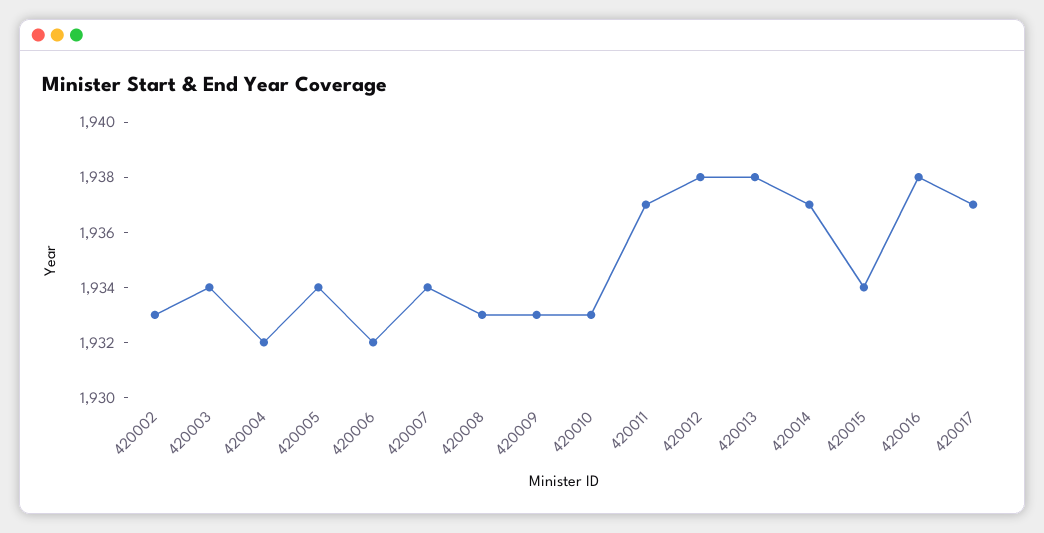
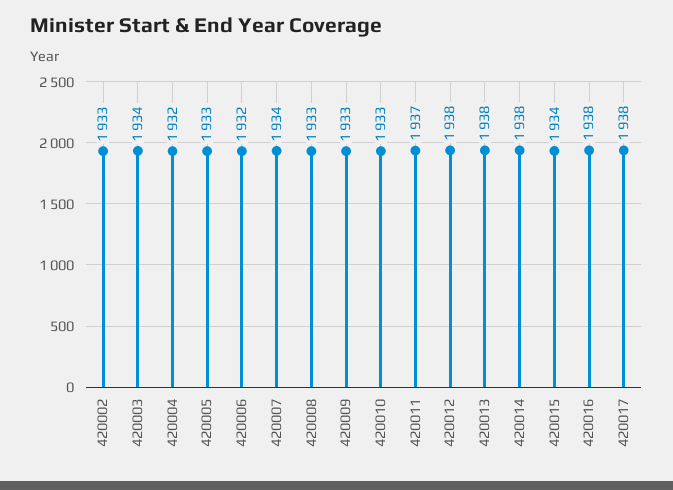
  {
    "420002": 1933,
    "420003": 1934,
    "420004": 1932,
-   "420005": 1934,
+   "420005": 1933,
    "420006": 1932,
    "420007": 1934,
    "420008": 1933,
    "420009": 1933,
    "420010": 1933,
    "420011": 1937,
    "420012": 1938,
    "420013": 1938,
-   "420014": 1937,
+   "420014": 1938,
    "420015": 1934,
    "420016": 1938,
-   "420017": 1937
+   "420017": 1938
  }

